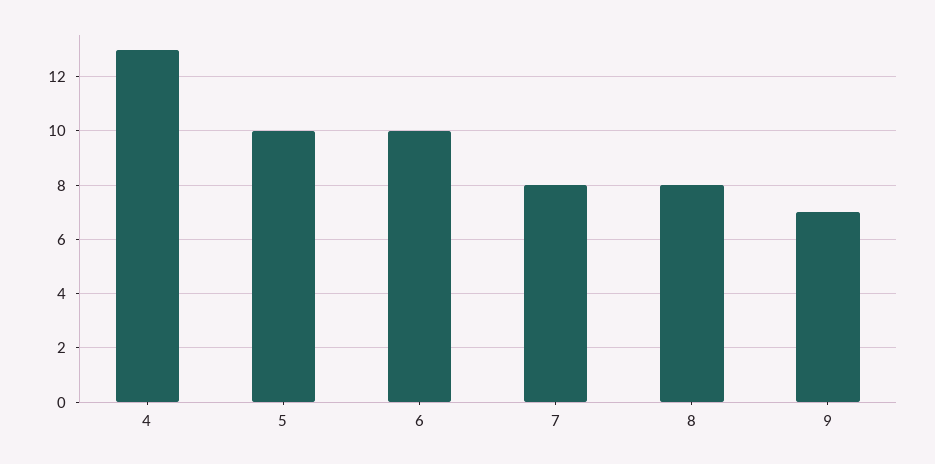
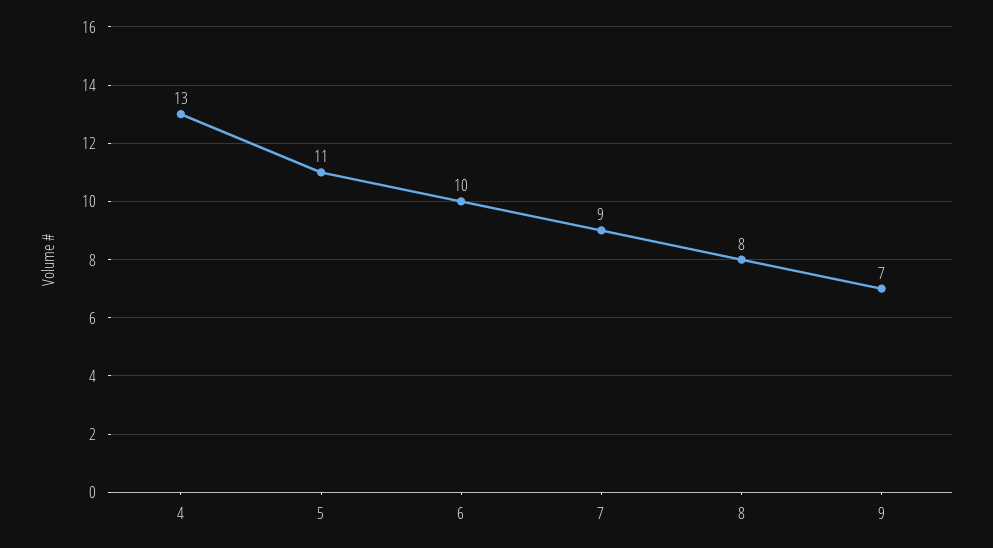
  {
    "4": 13,
-   "5": 10,
+   "5": 11,
    "6": 10,
-   "7": 8,
+   "7": 9,
    "8": 8,
    "9": 7
  }

